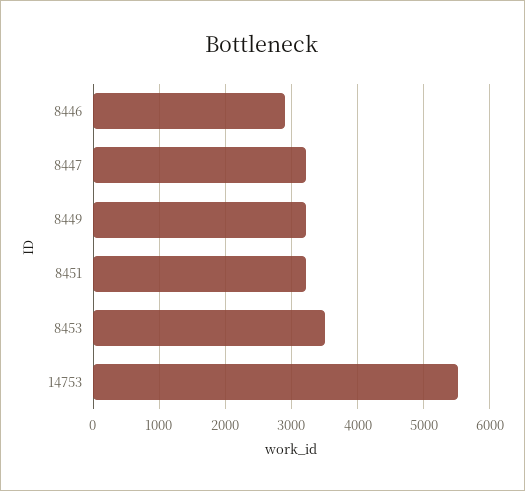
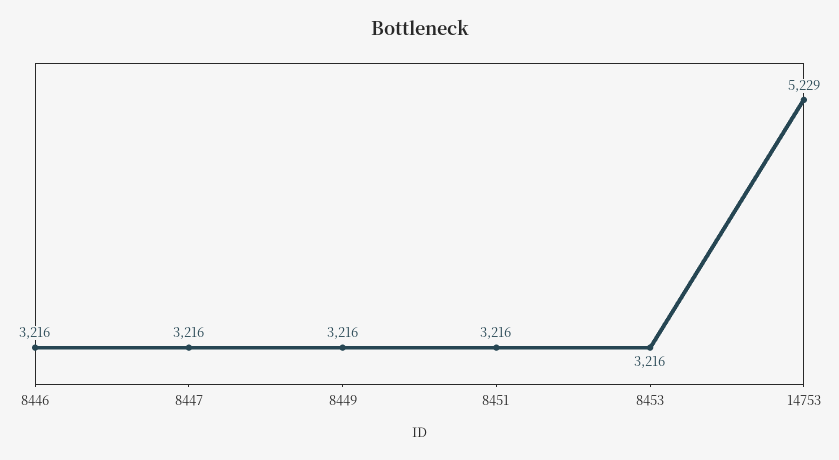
  {
-   "8446": 2900,
+   "8446": 3216,
    "8447": 3216,
    "8449": 3216,
    "8451": 3216,
-   "8453": 3500,
+   "8453": 3216,
-   "14753": 5500
+   "14753": 5229
  }

